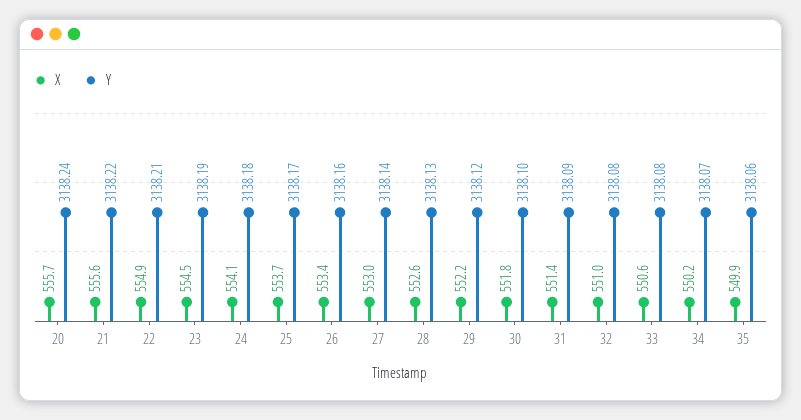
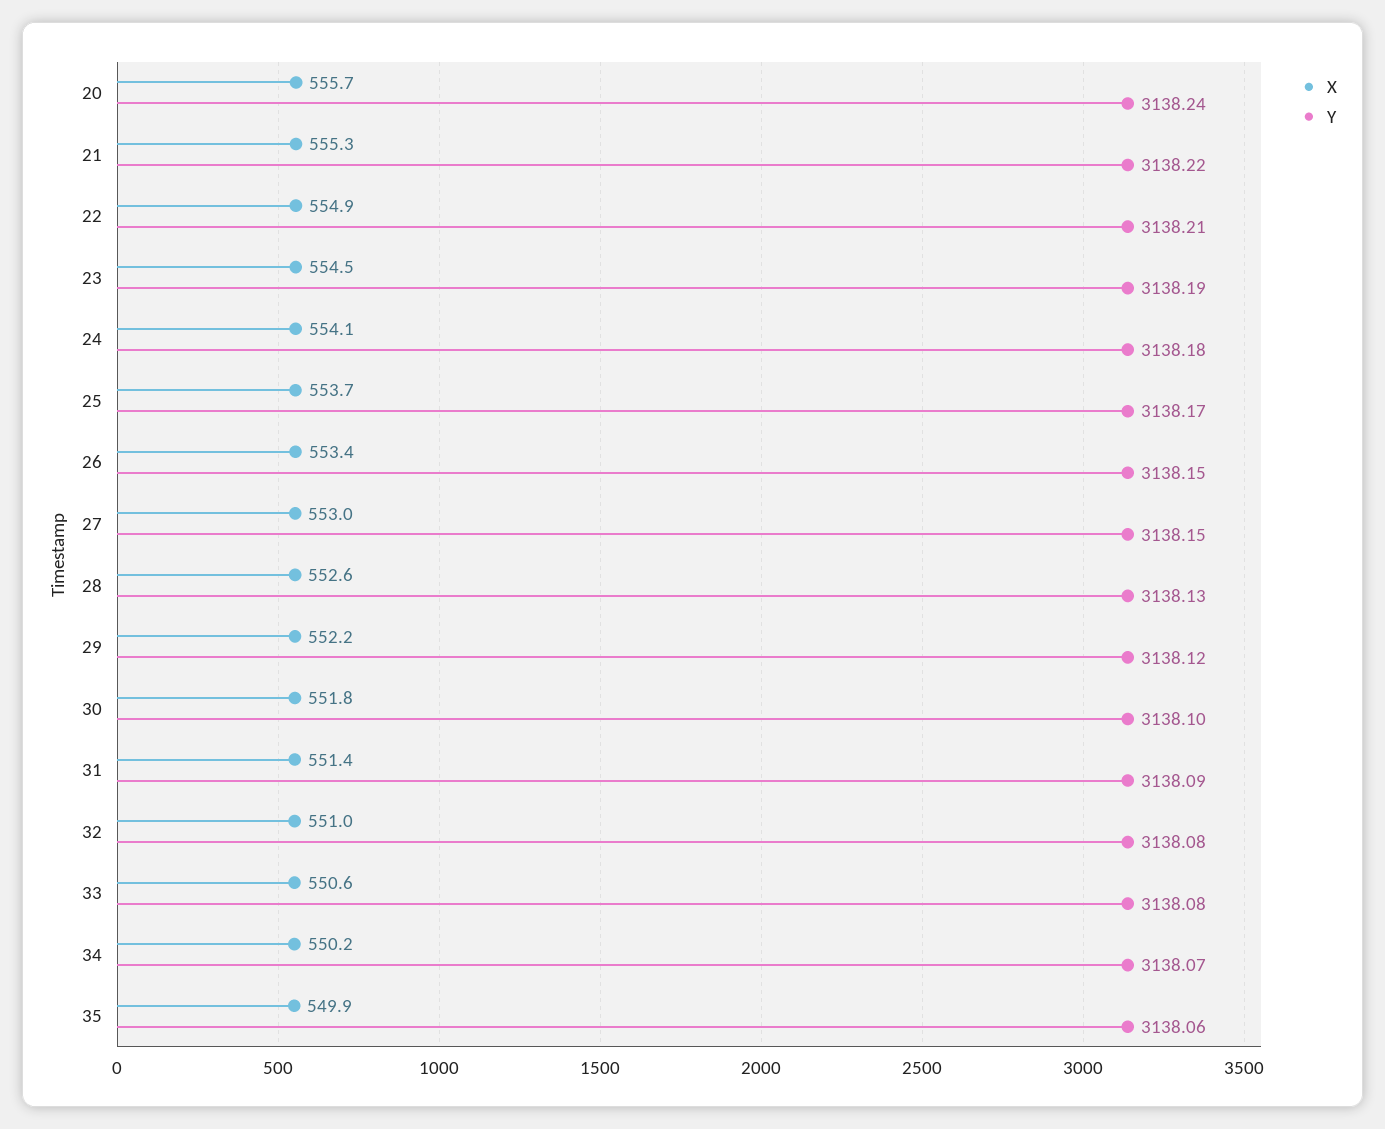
  {
    "X": {
      "20": 555.7,
-     "21": 555.6,
+     "21": 555.3,
      "22": 554.9,
      "23": 554.5,
      "24": 554.1,
      "25": 553.7,
      "26": 553.4,
      "27": 553,
      "28": 552.6,
      "29": 552.2,
      "30": 551.8,
      "31": 551.4,
      "32": 551,
      "33": 550.6,
      "34": 550.2,
      "35": 549.9
    },
    "Y": {
      "20": 3138.24,
      "21": 3138.22,
      "22": 3138.21,
      "23": 3138.19,
      "24": 3138.18,
      "25": 3138.17,
-     "26": 3138.16,
+     "26": 3138.15,
-     "27": 3138.14,
+     "27": 3138.15,
      "28": 3138.13,
      "29": 3138.12,
      "30": 3138.1,
      "31": 3138.09,
      "32": 3138.08,
      "33": 3138.08,
      "34": 3138.07,
      "35": 3138.06
    }
  }

